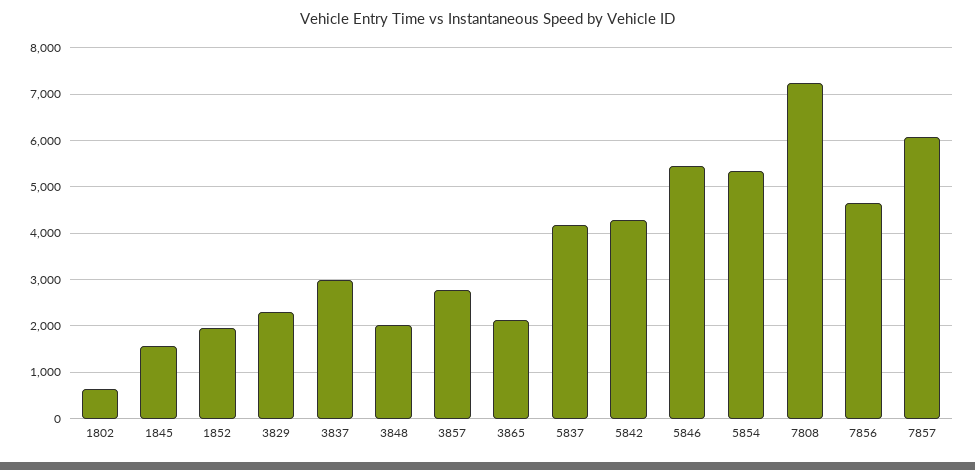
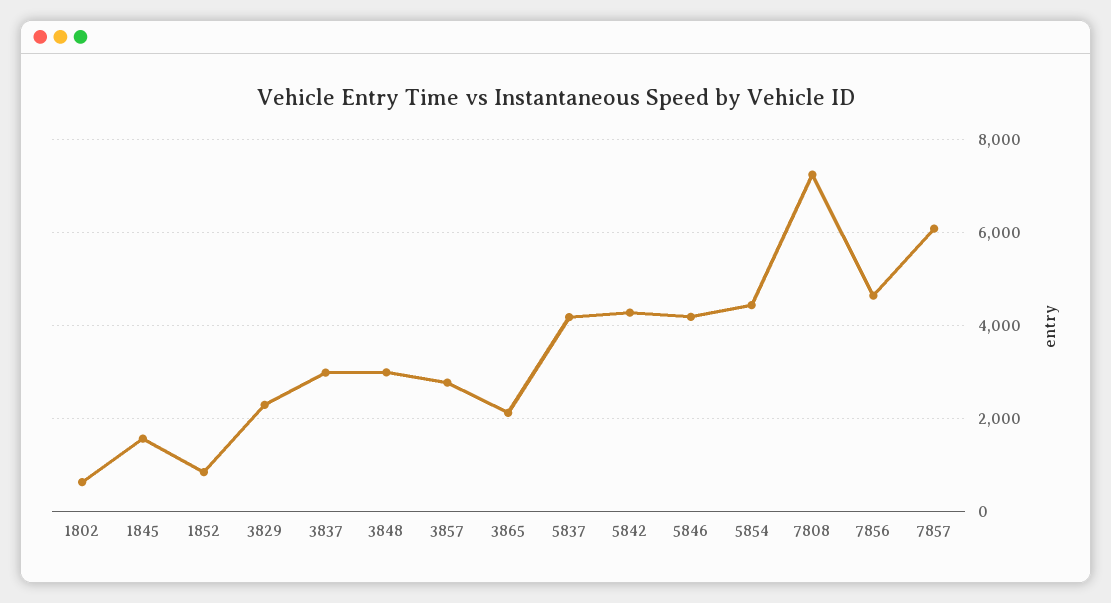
  {
    "1802": 600,
    "1845": 1600,
-   "1852": 2000,
+   "1852": 800,
    "3829": 2200,
    "3837": 3000,
-   "3848": 2000,
+   "3848": 3000,
    "3857": 2800,
    "3865": 2200,
    "5837": 4200,
    "5842": 4200,
-   "5846": 5400,
+   "5846": 4200,
-   "5854": 5400,
+   "5854": 4400,
    "7808": 7200,
    "7856": 4600,
    "7857": 6000
  }

